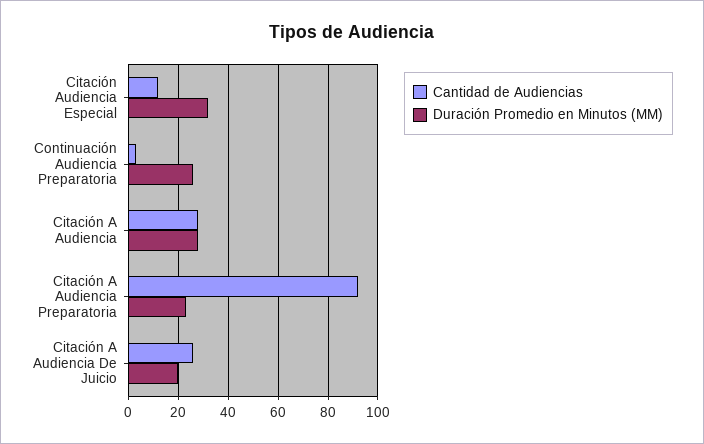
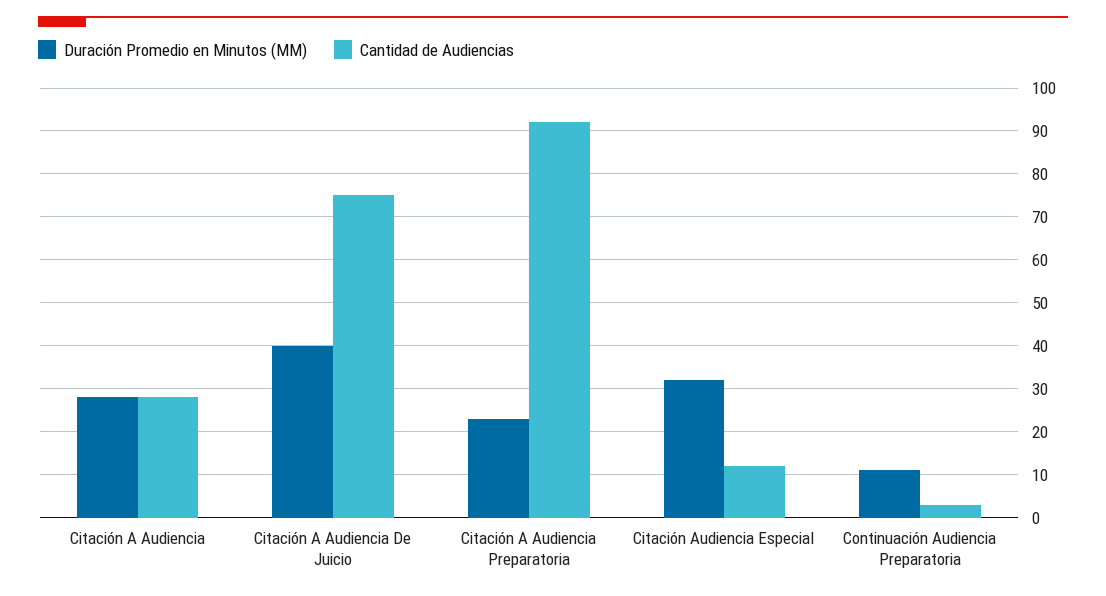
  {
    "Cantidad de Audiencias": {
      "Citación Audiencia Especial": 10,
      "Continuación Audiencia Preparatoria": 5,
      "Citación A Audiencia": 30,
      "Citación A Audiencia Preparatoria": 90,
-     "Citación A Audiencia De Juicio": 25
+     "Citación A Audiencia De Juicio": 75
    },
    "Duración Promedio en Minutos (MM)": {
      "Citación Audiencia Especial": 30,
-     "Continuación Audiencia Preparatoria": 25,
+     "Continuación Audiencia Preparatoria": 10,
      "Citación A Audiencia": 30,
      "Citación A Audiencia Preparatoria": 25,
-     "Citación A Audiencia De Juicio": 20
+     "Citación A Audiencia De Juicio": 40
    }
  }

